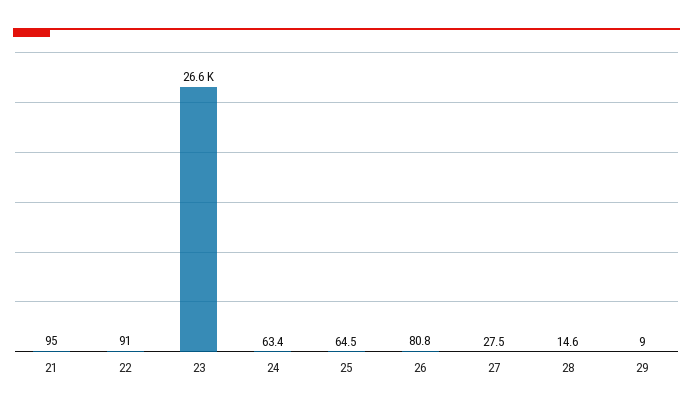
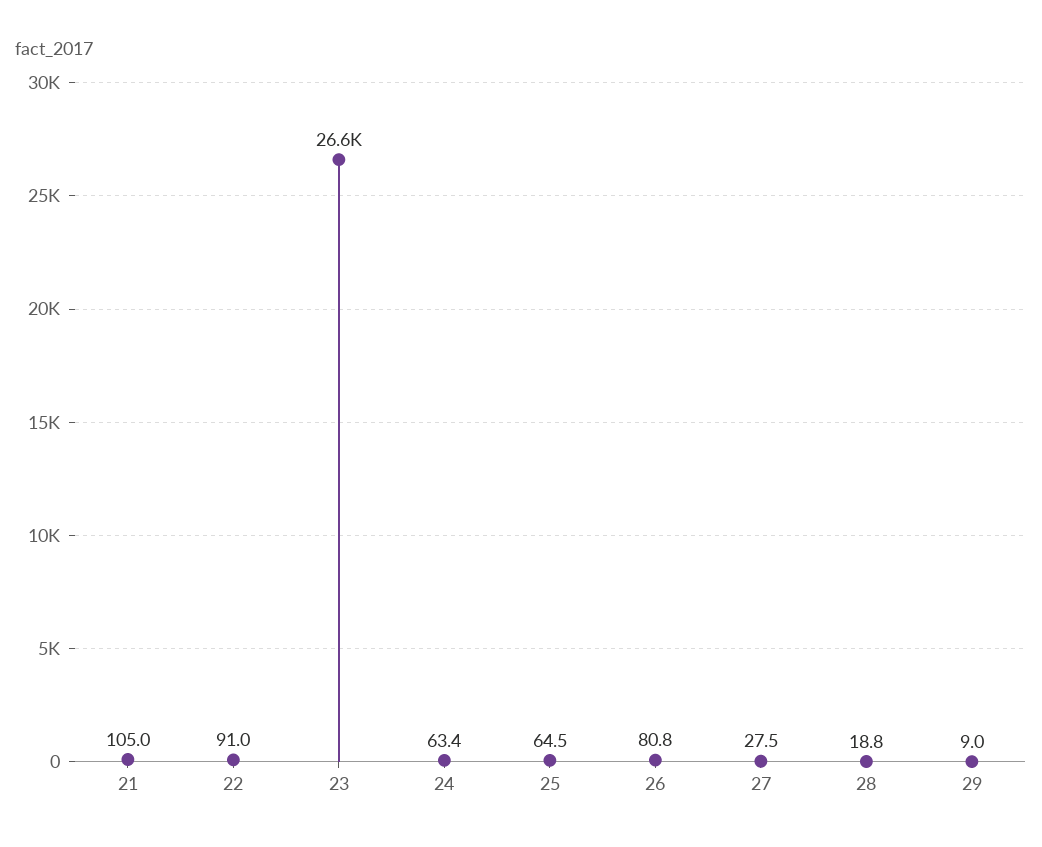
  {
-   "21": 95,
+   "21": 105,
    "22": 91,
    "23": 26600,
    "24": 63.4,
    "25": 64.5,
    "26": 80.8,
    "27": 27.5,
-   "28": 14.6,
+   "28": 18.8,
    "29": 9
  }

